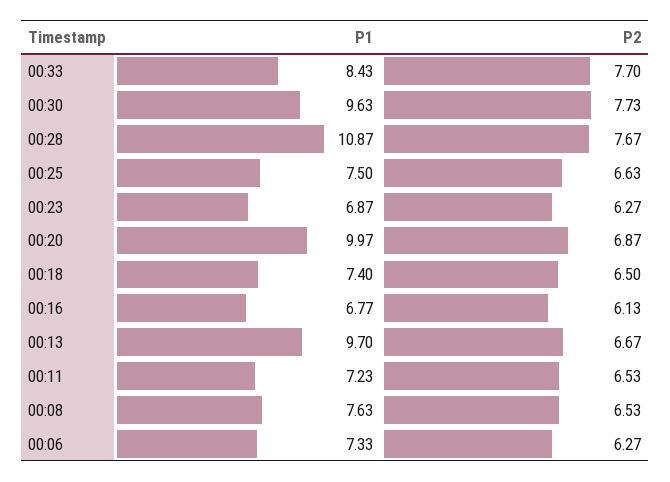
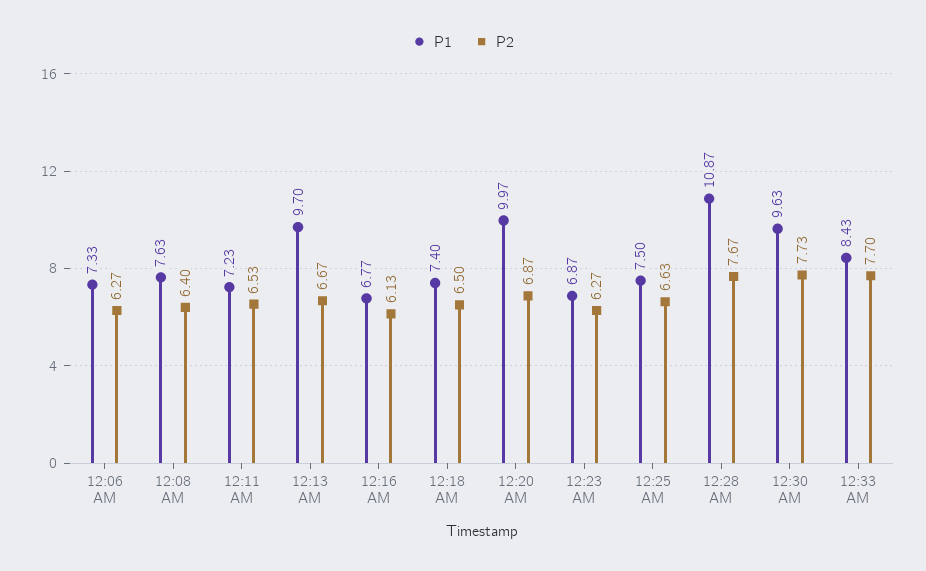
  {
    "P1": {
      "00:33": 8.43,
      "00:30": 9.63,
      "00:28": 10.87,
      "00:25": 7.5,
      "00:23": 6.87,
      "00:20": 9.97,
      "00:18": 7.4,
      "00:16": 6.77,
      "00:13": 9.7,
      "00:11": 7.23,
      "00:08": 7.63,
      "00:06": 7.33
    },
    "P2": {
      "00:33": 7.7,
      "00:30": 7.73,
      "00:28": 7.67,
      "00:25": 6.63,
      "00:23": 6.27,
      "00:20": 6.87,
      "00:18": 6.5,
      "00:16": 6.13,
      "00:13": 6.67,
      "00:11": 6.53,
-     "00:08": 6.53,
+     "00:08": 6.4,
      "00:06": 6.27
    }
  }

